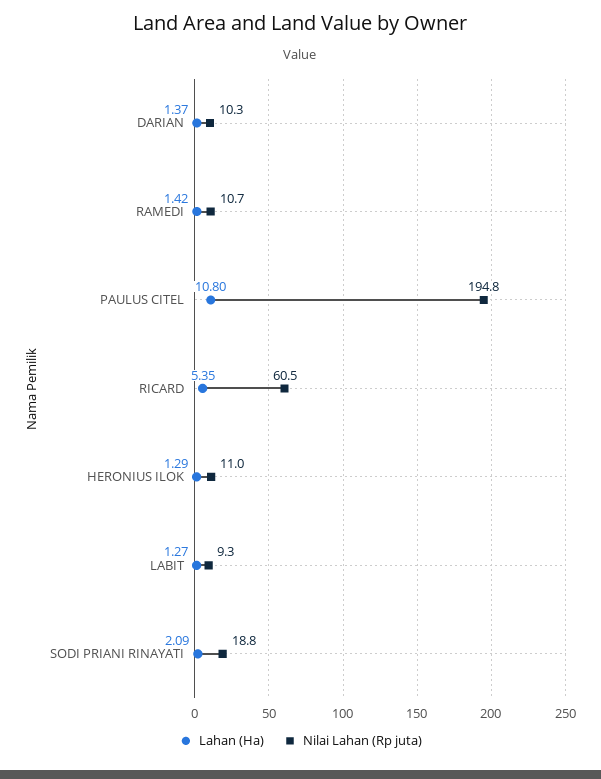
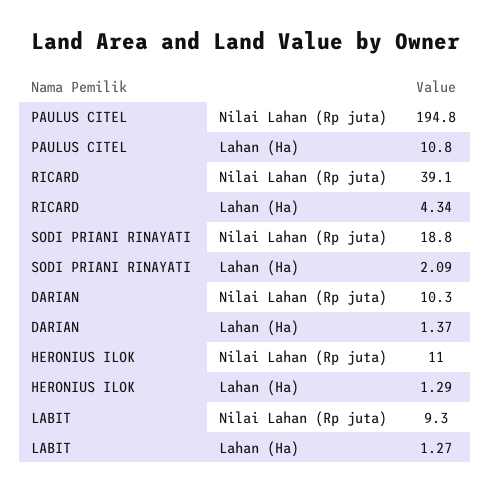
  {
    "Lahan (Ha)": {
      "DARIAN": 1.37,
-     "RAMEDI": 1.42,
      "PAULUS CITEL": 10.8,
-     "RICARD": 5.35,
+     "RICARD": 4.34,
      "HERONIUS ILOK": 1.29,
      "LABIT": 1.27,
      "SODI PRIANI RINAYATI": 2.09
    },
    "Nilai Lahan (Rp juta)": {
      "DARIAN": 10.3,
-     "RAMEDI": 10.7,
      "PAULUS CITEL": 194.8,
-     "RICARD": 60.5,
+     "RICARD": 39.1,
      "HERONIUS ILOK": 11,
      "LABIT": 9.3,
      "SODI PRIANI RINAYATI": 18.8
    }
  }

